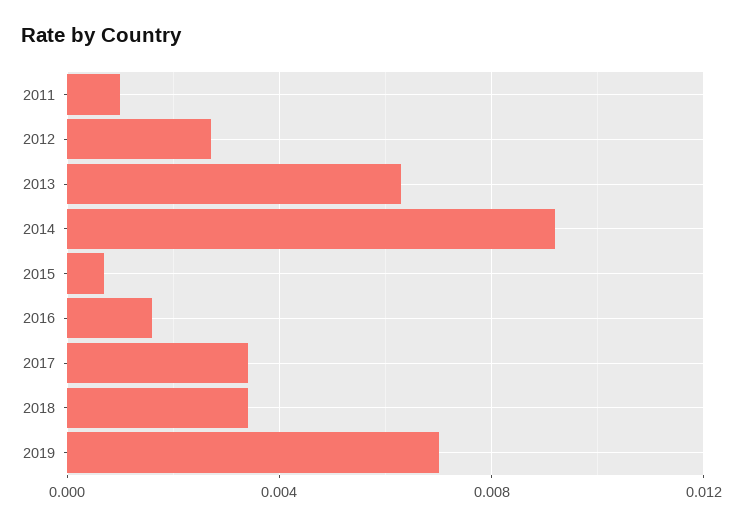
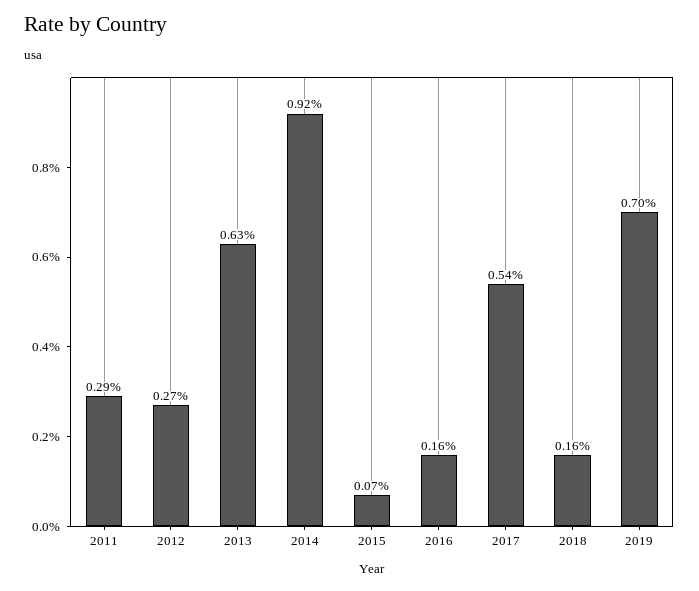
  {
-   "2011": 0.001,
+   "2011": 0.0029,
    "2012": 0.0027,
    "2013": 0.0063,
    "2014": 0.0092,
    "2015": 0.0007,
    "2016": 0.0016,
-   "2017": 0.0035,
+   "2017": 0.0054,
-   "2018": 0.0035,
+   "2018": 0.0016,
    "2019": 0.007
  }

